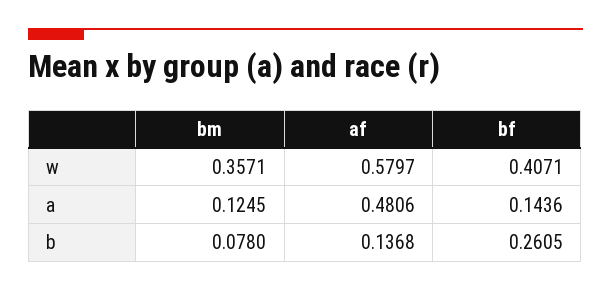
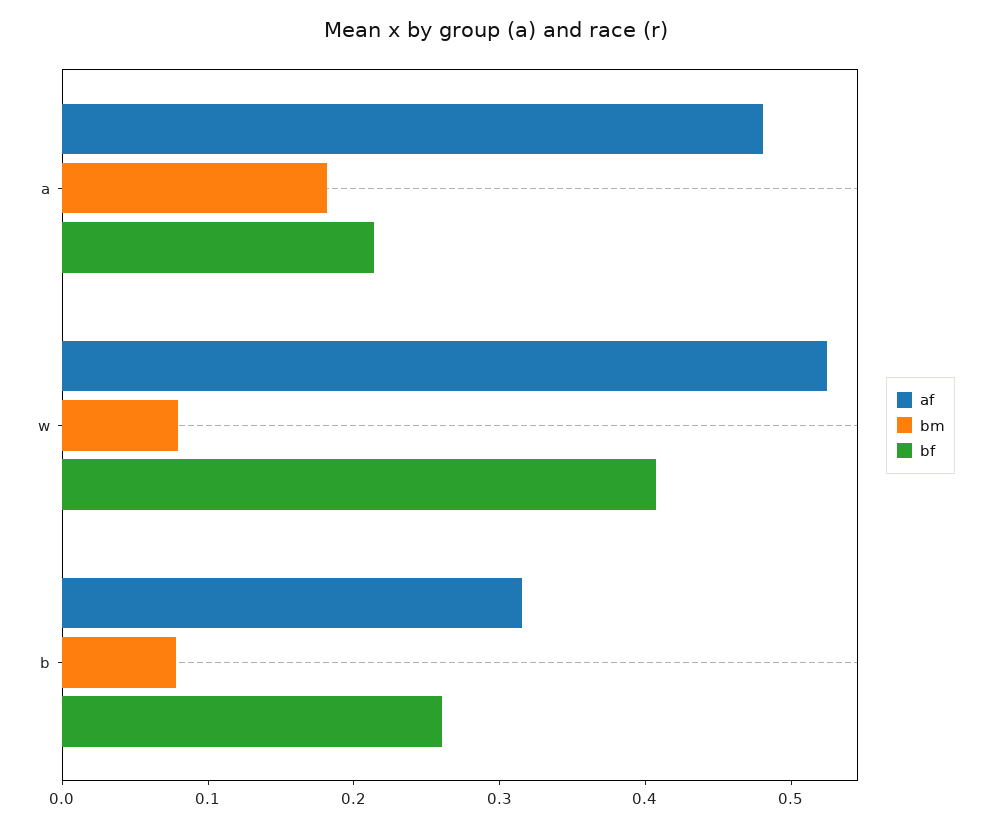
  {
    "bm": {
-     "w": 0.3571,
+     "w": 0.08,
-     "a": 0.1245,
+     "a": 0.18,
      "b": 0.078
    },
    "af": {
-     "w": 0.5797,
+     "w": 0.52,
      "a": 0.4806,
-     "b": 0.1368
+     "b": 0.32
    },
    "bf": {
      "w": 0.4071,
-     "a": 0.1436,
+     "a": 0.22,
      "b": 0.2605
    }
  }

